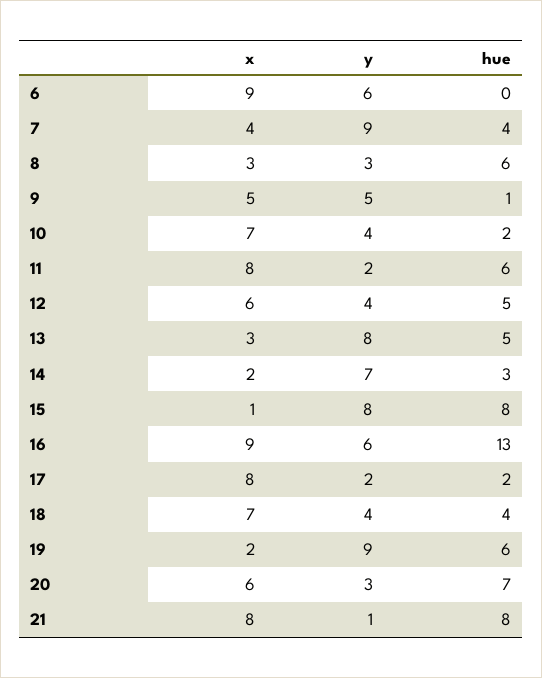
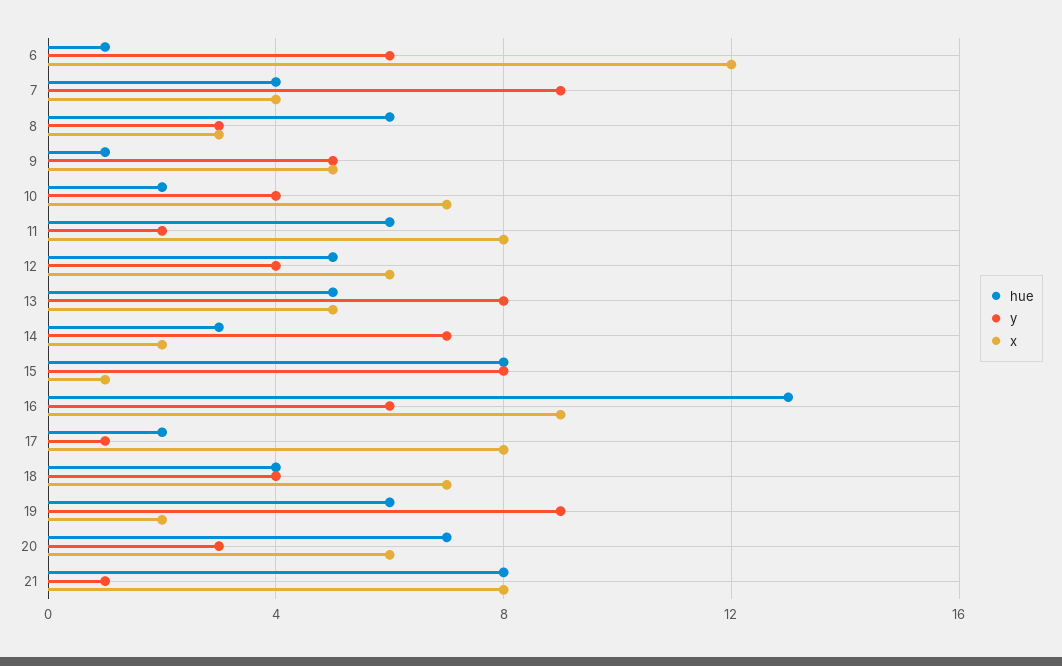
  {
    "x": {
-     "6": 9,
+     "6": 12,
      "7": 4,
      "8": 3,
      "9": 5,
      "10": 7,
      "11": 8,
      "12": 6,
-     "13": 3,
+     "13": 5,
      "14": 2,
      "15": 1,
      "16": 9,
      "17": 8,
      "18": 7,
      "19": 2,
      "20": 6,
      "21": 8
    },
    "y": {
      "6": 6,
      "7": 9,
      "8": 3,
      "9": 5,
      "10": 4,
      "11": 2,
      "12": 4,
      "13": 8,
      "14": 7,
      "15": 8,
      "16": 6,
-     "17": 2,
+     "17": 1,
      "18": 4,
      "19": 9,
      "20": 3,
      "21": 1
    },
    "hue": {
-     "6": 0,
+     "6": 1,
      "7": 4,
      "8": 6,
      "9": 1,
      "10": 2,
      "11": 6,
      "12": 5,
      "13": 5,
      "14": 3,
      "15": 8,
      "16": 13,
      "17": 2,
      "18": 4,
      "19": 6,
      "20": 7,
      "21": 8
    }
  }

